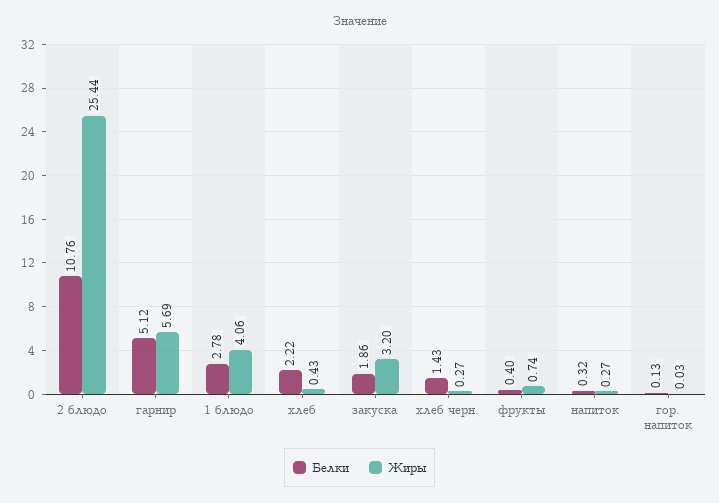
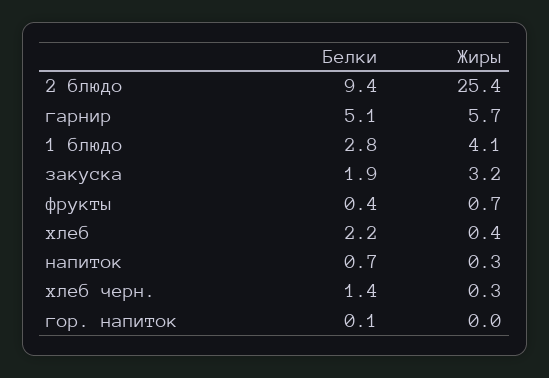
  {
    "Белки": {
-     "2 блюдо": 10.76,
+     "2 блюдо": 9.4,
      "гарнир": 5.12,
      "1 блюдо": 2.78,
      "хлеб": 2.22,
      "закуска": 1.86,
      "хлеб черн.": 1.43,
      "фрукты": 0.4,
-     "напиток": 0.32,
+     "напиток": 0.7,
      "гор. напиток": 0.13
    },
    "Жиры": {
      "2 блюдо": 25.44,
      "гарнир": 5.69,
      "1 блюдо": 4.06,
      "хлеб": 0.43,
      "закуска": 3.2,
      "хлеб черн.": 0.27,
      "фрукты": 0.74,
      "напиток": 0.27,
      "гор. напиток": 0.03
    }
  }

